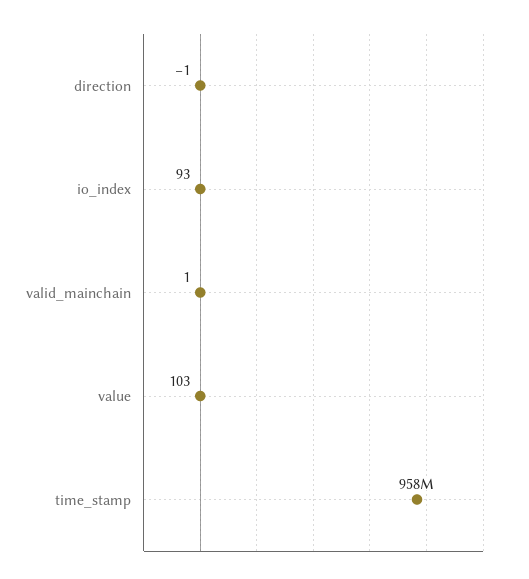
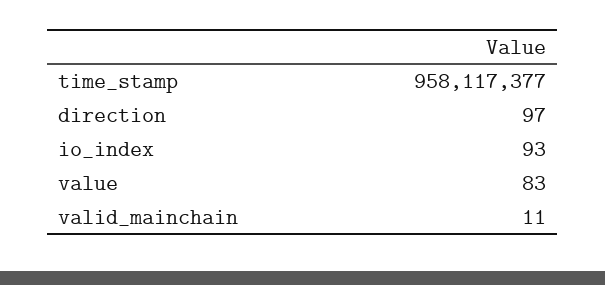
  {
-   "direction": -1,
+   "direction": 97,
    "io_index": 93,
-   "valid_mainchain": 1,
+   "valid_mainchain": 11,
-   "value": 103,
+   "value": 83,
    "time_stamp": 958117377
  }

